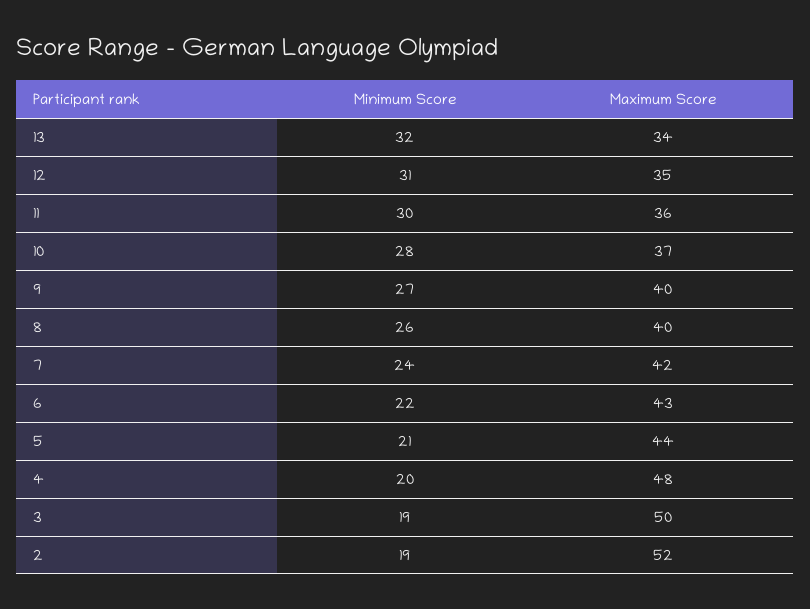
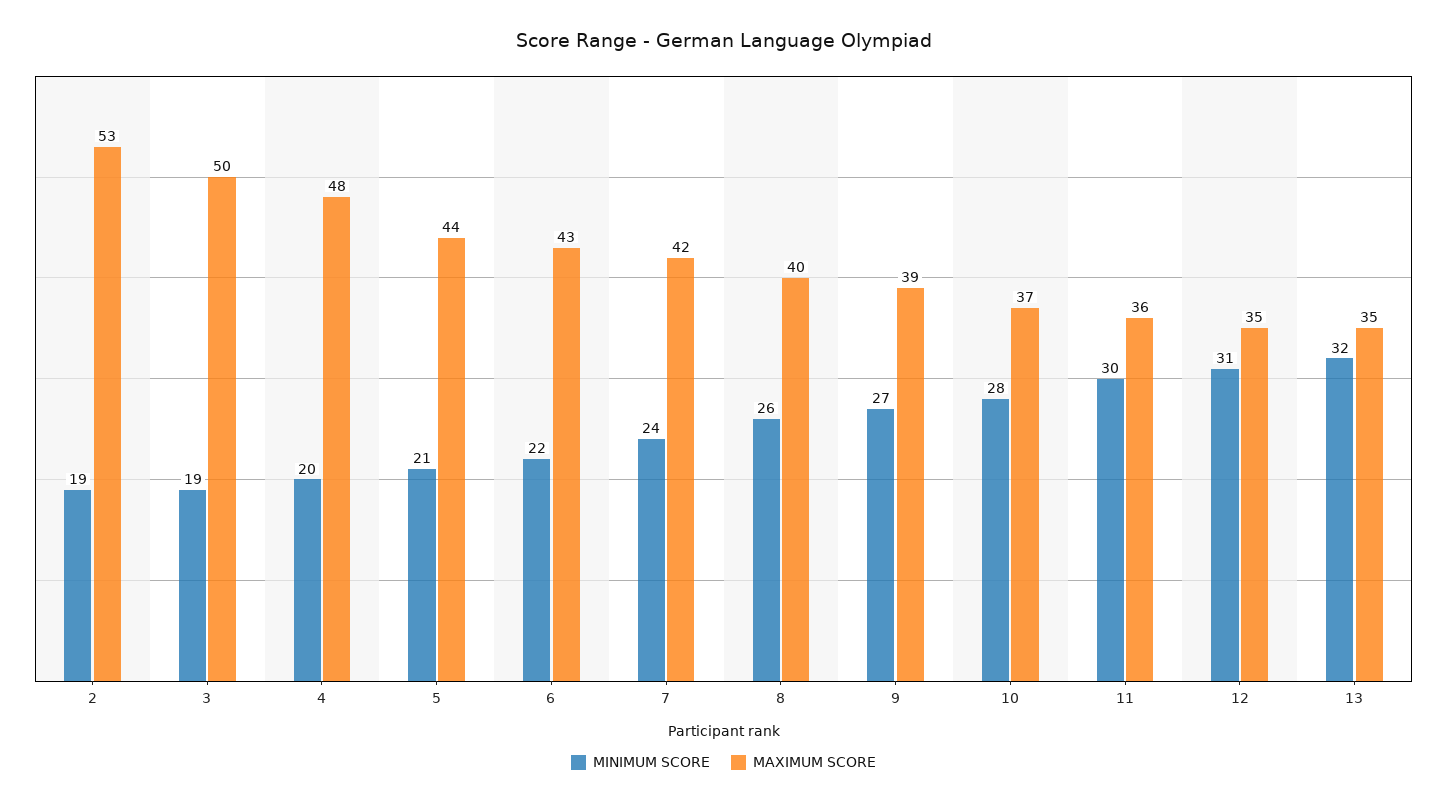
  {
    "Minimum Score": {
      "13": 32,
      "12": 31,
      "11": 30,
      "10": 28,
      "9": 27,
      "8": 26,
      "7": 24,
      "6": 22,
      "5": 21,
      "4": 20,
      "3": 19,
      "2": 19
    },
    "Maximum Score": {
-     "13": 34,
+     "13": 35,
      "12": 35,
      "11": 36,
      "10": 37,
-     "9": 40,
+     "9": 39,
      "8": 40,
      "7": 42,
      "6": 43,
      "5": 44,
      "4": 48,
      "3": 50,
-     "2": 52
+     "2": 53
    }
  }

